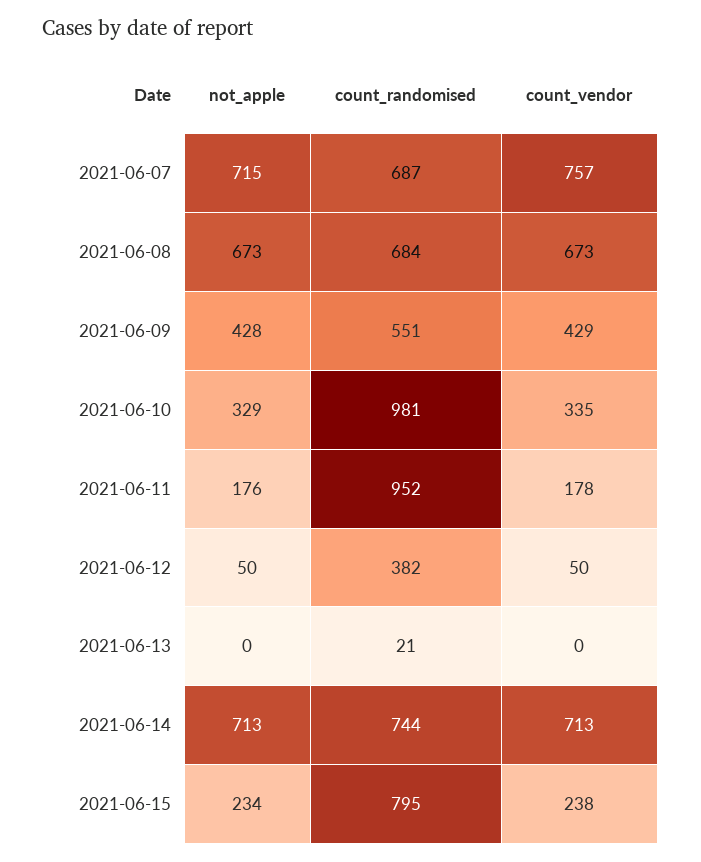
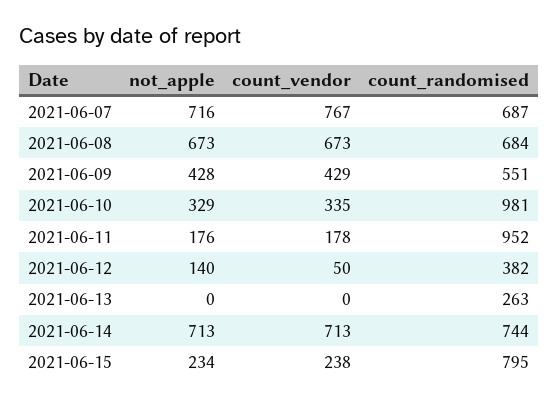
  {
    "not_apple": {
-     "2021-06-07": 715,
+     "2021-06-07": 716,
      "2021-06-08": 673,
      "2021-06-09": 428,
      "2021-06-10": 329,
      "2021-06-11": 176,
-     "2021-06-12": 50,
+     "2021-06-12": 140,
      "2021-06-13": 0,
      "2021-06-14": 713,
      "2021-06-15": 234
    },
    "count_randomised": {
      "2021-06-07": 687,
      "2021-06-08": 684,
      "2021-06-09": 551,
      "2021-06-10": 981,
      "2021-06-11": 952,
      "2021-06-12": 382,
-     "2021-06-13": 21,
+     "2021-06-13": 263,
      "2021-06-14": 744,
      "2021-06-15": 795
    },
    "count_vendor": {
-     "2021-06-07": 757,
+     "2021-06-07": 767,
      "2021-06-08": 673,
      "2021-06-09": 429,
      "2021-06-10": 335,
      "2021-06-11": 178,
      "2021-06-12": 50,
      "2021-06-13": 0,
      "2021-06-14": 713,
      "2021-06-15": 238
    }
  }

